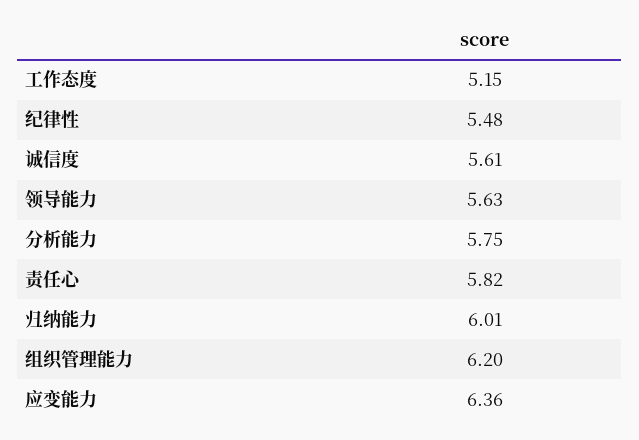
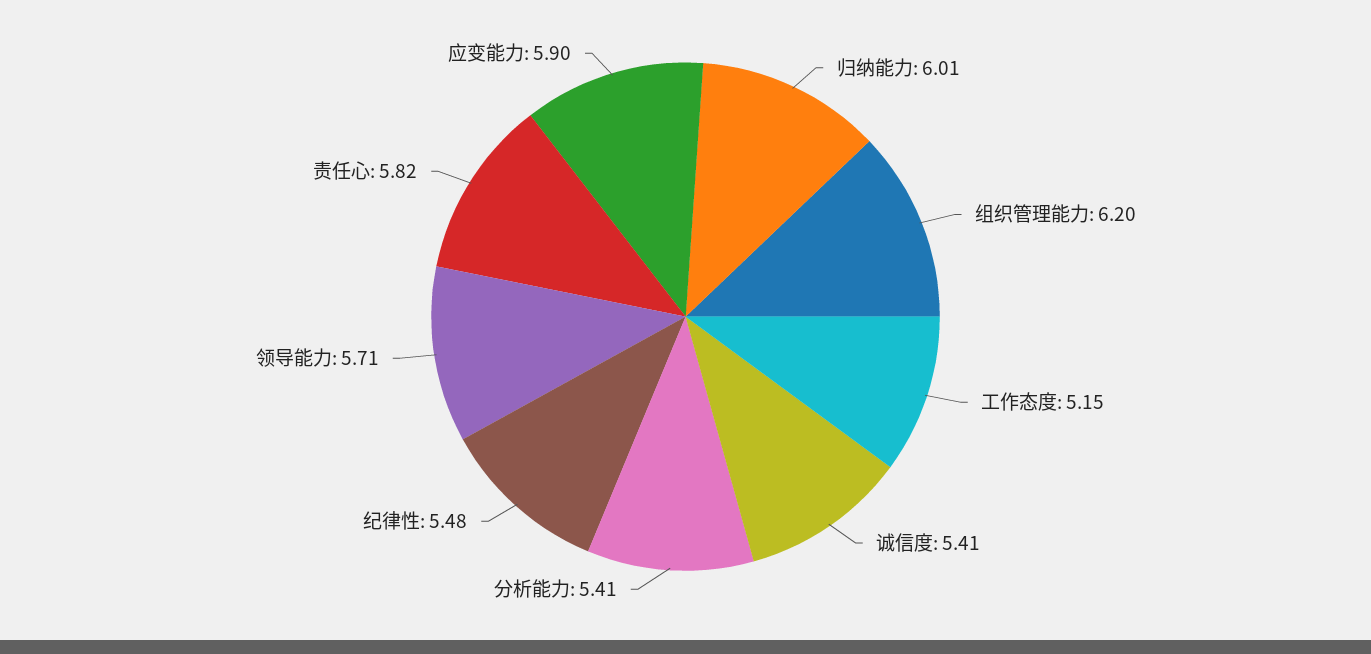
  {
    "工作态度": 5.15,
    "纪律性": 5.48,
-   "诚信度": 5.61,
+   "诚信度": 5.41,
-   "领导能力": 5.63,
+   "领导能力": 5.71,
-   "分析能力": 5.75,
+   "分析能力": 5.41,
    "责任心": 5.82,
    "归纳能力": 6.01,
    "组织管理能力": 6.2,
-   "应变能力": 6.36
+   "应变能力": 5.9
  }

